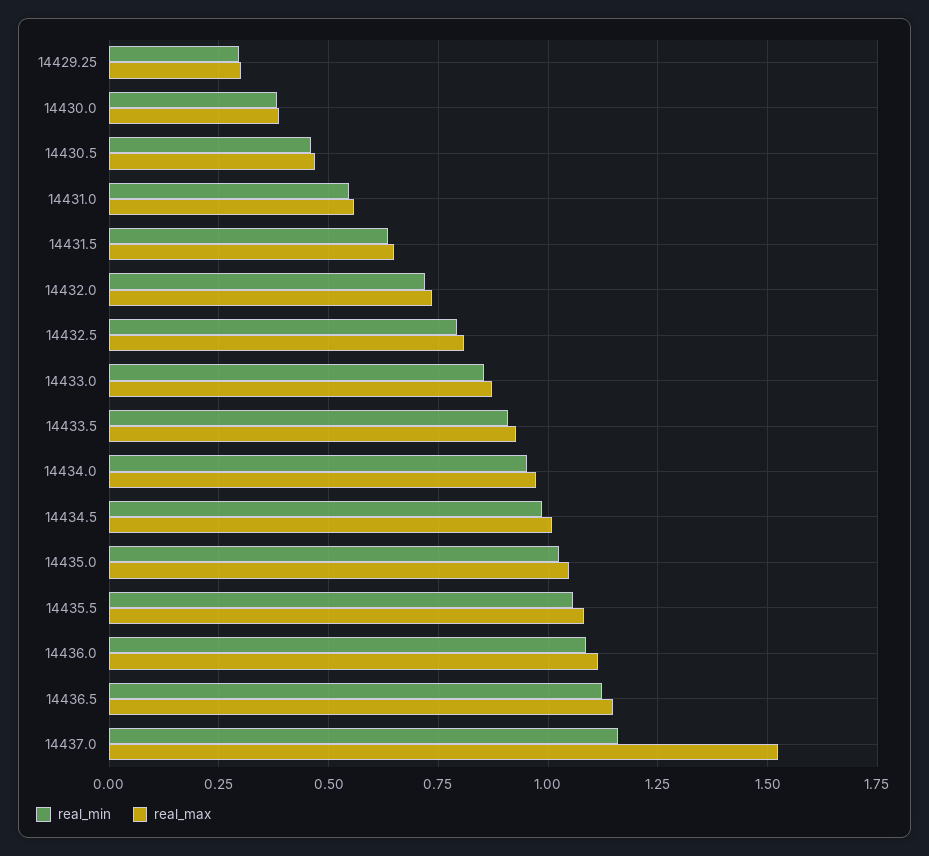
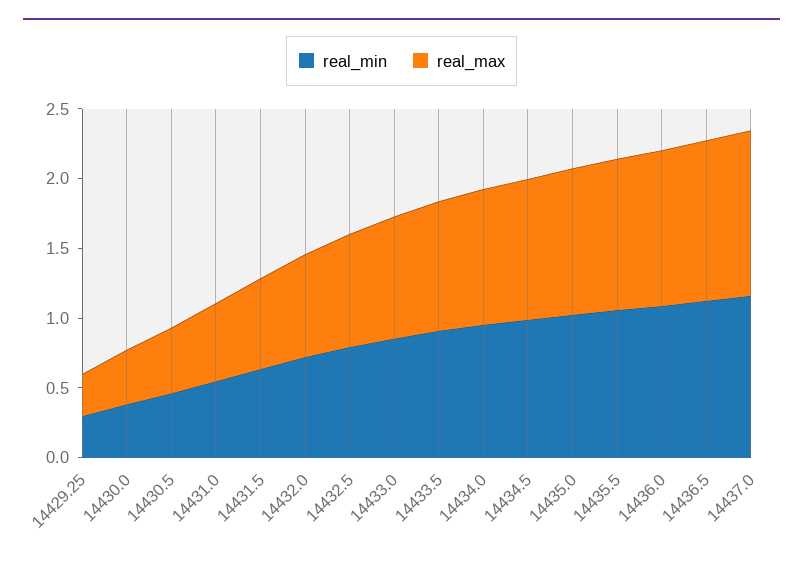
  {
    "real_min": {
      "14429.25": 0.3,
      "14430.0": 0.375,
      "14430.5": 0.45,
      "14431.0": 0.55,
      "14431.5": 0.625,
      "14432.0": 0.725,
      "14432.5": 0.8,
      "14433.0": 0.85,
      "14433.5": 0.9,
      "14434.0": 0.95,
      "14434.5": 0.975,
      "14435.0": 1.025,
      "14435.5": 1.05,
      "14436.0": 1.075,
      "14436.5": 1.125,
      "14437.0": 1.15
    },
    "real_max": {
      "14429.25": 0.3,
      "14430.0": 0.4,
      "14430.5": 0.475,
      "14431.0": 0.55,
      "14431.5": 0.65,
      "14432.0": 0.725,
      "14432.5": 0.8,
      "14433.0": 0.875,
      "14433.5": 0.925,
      "14434.0": 0.975,
      "14434.5": 1,
      "14435.0": 1.05,
      "14435.5": 1.075,
      "14436.0": 1.125,
      "14436.5": 1.15,
-     "14437.0": 1.525
+     "14437.0": 1.2
    }
  }

